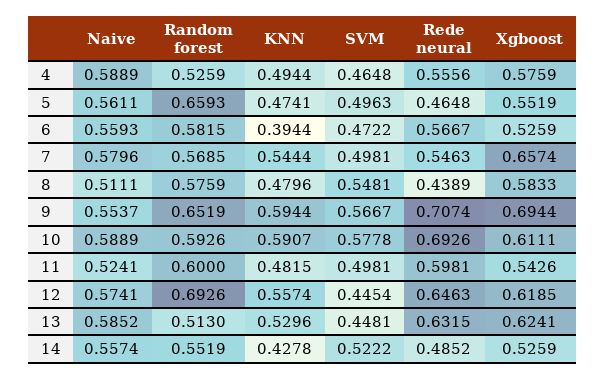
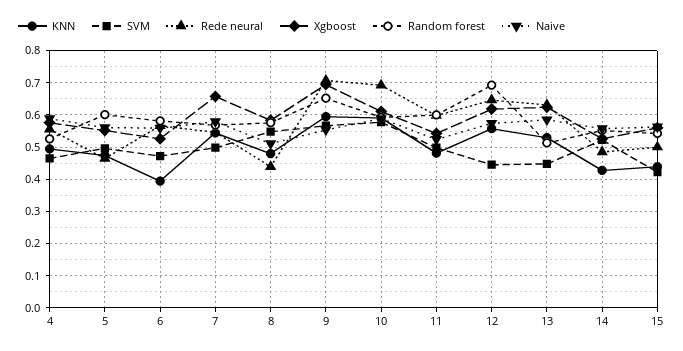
  {
    "Naive": {
      "4": 0.5889,
      "5": 0.5611,
      "6": 0.5593,
      "7": 0.5796,
      "8": 0.5111,
      "9": 0.5537,
      "10": 0.5889,
      "11": 0.5241,
      "12": 0.5741,
      "13": 0.5852,
-     "14": 0.5574
+     "14": 0.5574,
+     "15": 0.56
    },
    "Random forest": {
      "4": 0.5259,
-     "5": 0.6593,
+     "5": 0.6,
      "6": 0.5815,
      "7": 0.5685,
      "8": 0.5759,
      "9": 0.6519,
      "10": 0.5926,
      "11": 0.6,
      "12": 0.6926,
      "13": 0.513,
-     "14": 0.5519
+     "14": 0.5519,
+     "15": 0.54
    },
    "KNN": {
      "4": 0.4944,
      "5": 0.4741,
      "6": 0.3944,
      "7": 0.5444,
      "8": 0.4796,
      "9": 0.5944,
      "10": 0.5907,
      "11": 0.4815,
      "12": 0.5574,
      "13": 0.5296,
-     "14": 0.4278
+     "14": 0.4278,
+     "15": 0.44
    },
    "SVM": {
      "4": 0.4648,
      "5": 0.4963,
      "6": 0.4722,
      "7": 0.4981,
      "8": 0.5481,
      "9": 0.5667,
      "10": 0.5778,
      "11": 0.4981,
      "12": 0.4454,
      "13": 0.4481,
-     "14": 0.5222
+     "14": 0.5222,
+     "15": 0.42
    },
    "Rede neural": {
      "4": 0.5556,
      "5": 0.4648,
      "6": 0.5667,
      "7": 0.5463,
      "8": 0.4389,
      "9": 0.7074,
      "10": 0.6926,
      "11": 0.5981,
      "12": 0.6463,
      "13": 0.6315,
-     "14": 0.4852
+     "14": 0.4852,
+     "15": 0.5
    },
    "Xgboost": {
      "4": 0.5759,
      "5": 0.5519,
      "6": 0.5259,
      "7": 0.6574,
      "8": 0.5833,
      "9": 0.6944,
      "10": 0.6111,
      "11": 0.5426,
      "12": 0.6185,
      "13": 0.6241,
-     "14": 0.5259
+     "14": 0.5259,
+     "15": 0.56
    }
  }

